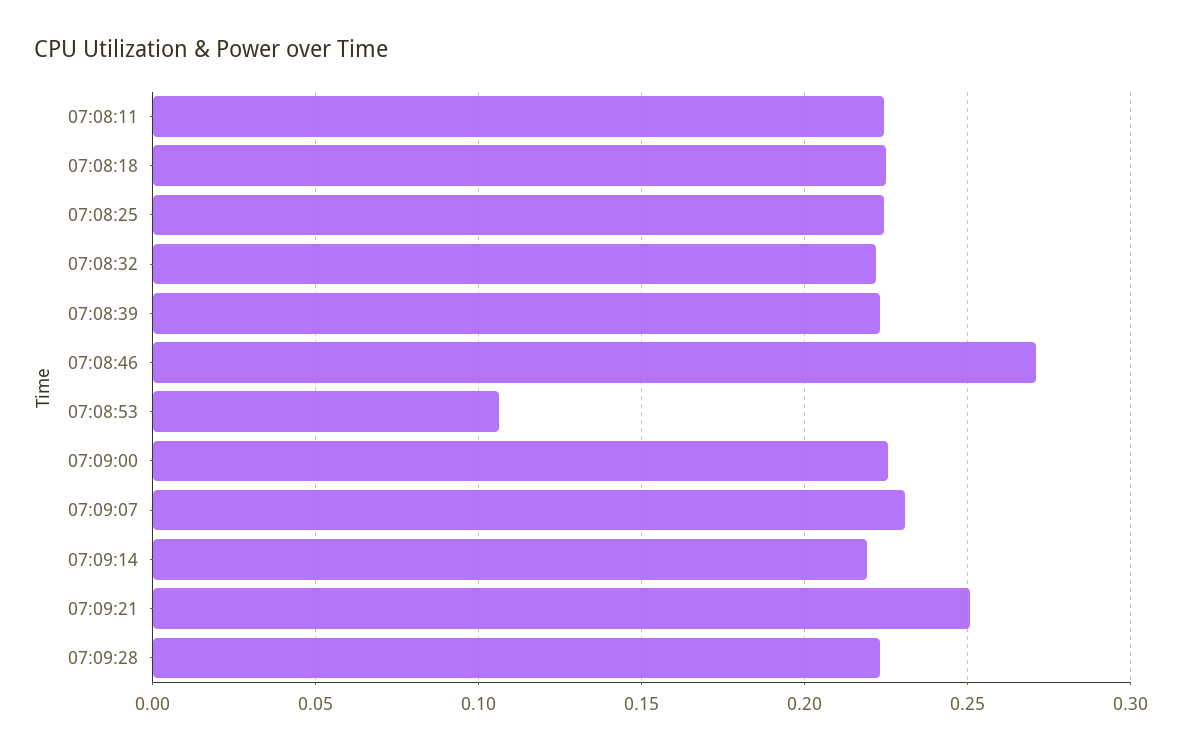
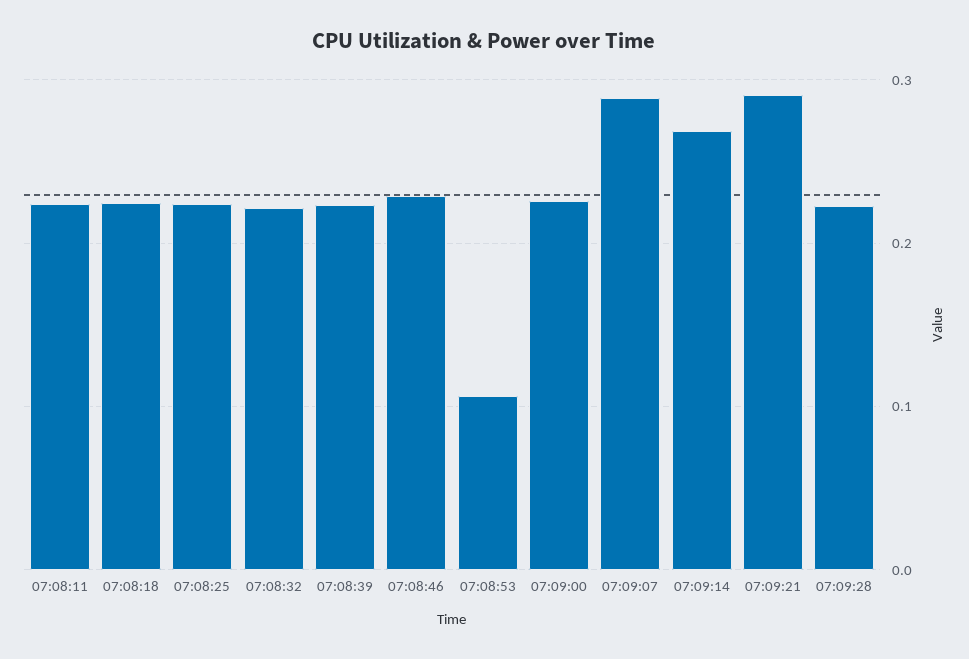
  {
    "07:08:11": 0.225,
    "07:08:18": 0.225,
    "07:08:25": 0.225,
    "07:08:32": 0.22,
    "07:08:39": 0.225,
-   "07:08:46": 0.27,
+   "07:08:46": 0.23,
    "07:08:53": 0.105,
    "07:09:00": 0.225,
-   "07:09:07": 0.23,
+   "07:09:07": 0.29,
-   "07:09:14": 0.22,
+   "07:09:14": 0.27,
-   "07:09:21": 0.25,
+   "07:09:21": 0.29,
    "07:09:28": 0.225
  }

